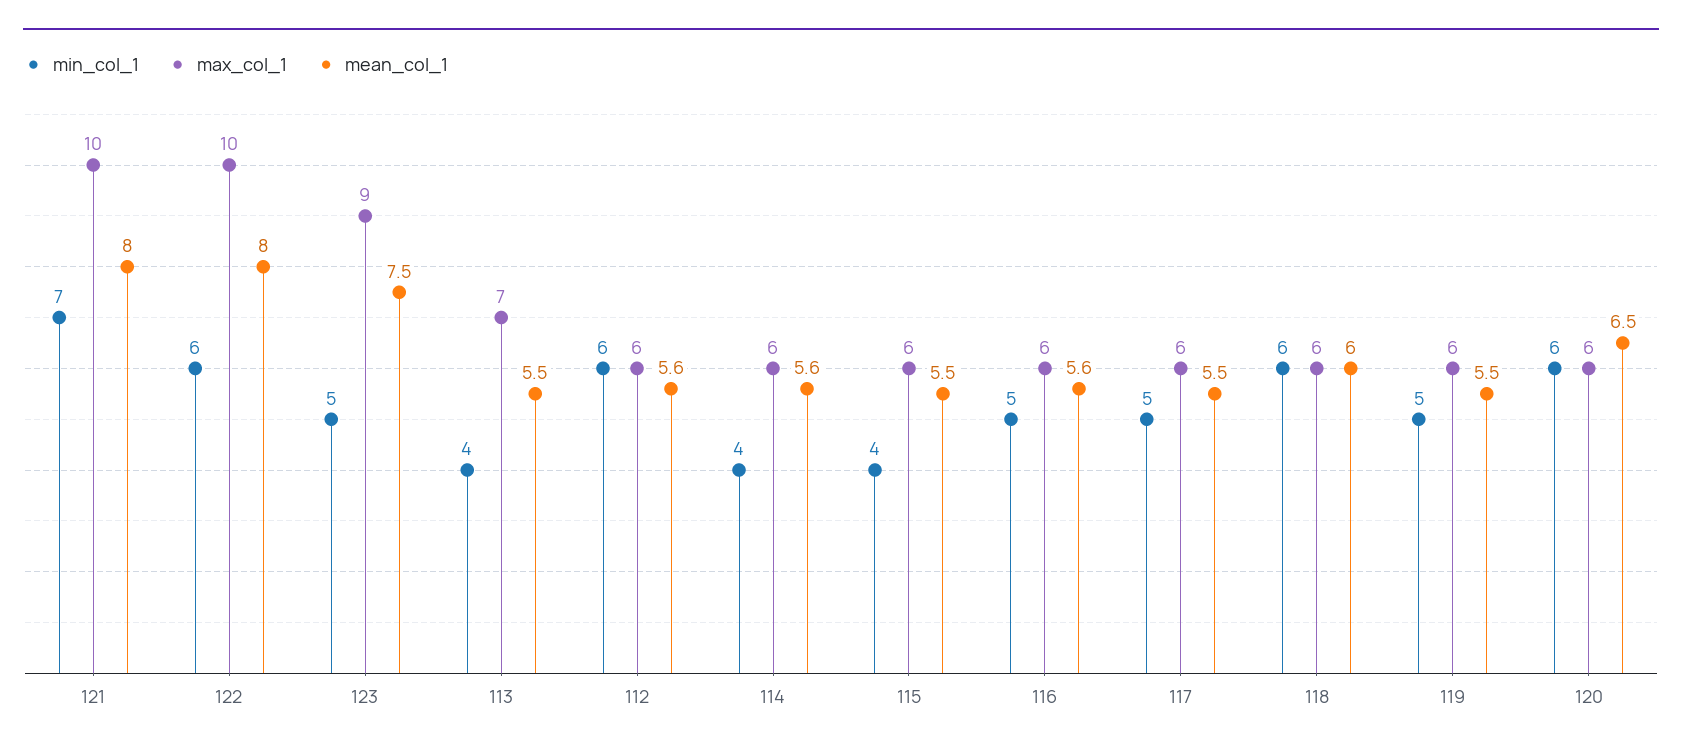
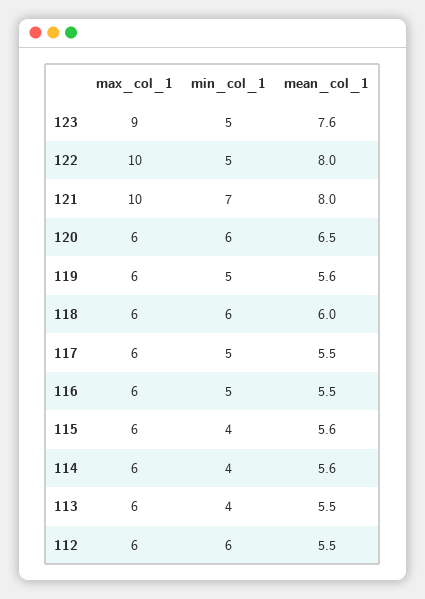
  {
    "min_col_1": {
      "121": 7,
-     "122": 6,
+     "122": 5,
      "123": 5,
      "113": 4,
      "112": 6,
      "114": 4,
      "115": 4,
      "116": 5,
      "117": 5,
      "118": 6,
      "119": 5,
      "120": 6
    },
    "max_col_1": {
      "121": 10,
      "122": 10,
      "123": 9,
-     "113": 7,
+     "113": 6,
      "112": 6,
      "114": 6,
      "115": 6,
      "116": 6,
      "117": 6,
      "118": 6,
      "119": 6,
      "120": 6
    },
    "mean_col_1": {
      "121": 8,
      "122": 8,
-     "123": 7.5,
+     "123": 7.6,
      "113": 5.5,
-     "112": 5.6,
+     "112": 5.5,
      "114": 5.6,
-     "115": 5.5,
+     "115": 5.6,
-     "116": 5.6,
+     "116": 5.5,
      "117": 5.5,
      "118": 6,
-     "119": 5.5,
+     "119": 5.6,
      "120": 6.5
    }
  }

